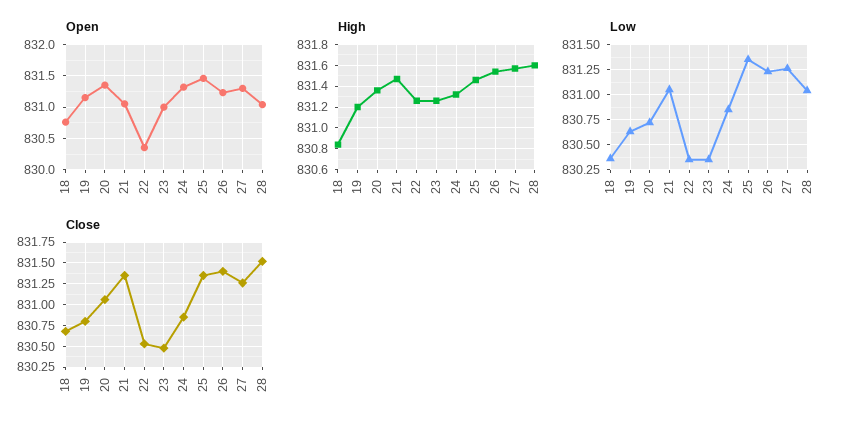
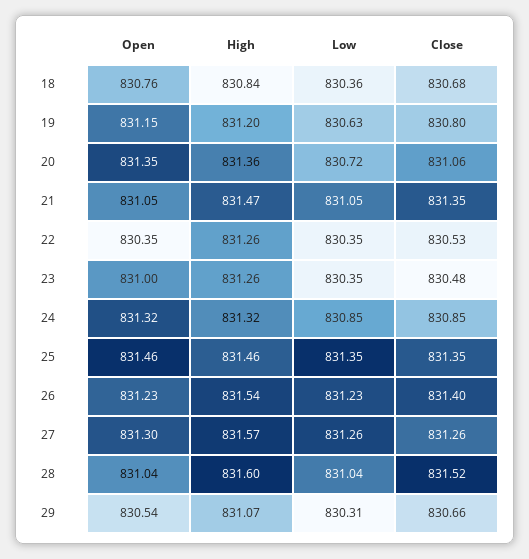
  {
    "Open": {
      "18": 830.76,
      "19": 831.15,
      "20": 831.35,
      "21": 831.05,
      "22": 830.35,
      "23": 831,
      "24": 831.32,
      "25": 831.46,
      "26": 831.23,
      "27": 831.3,
-     "28": 831.04
+     "28": 831.04,
+     "29": 830.54
    },
    "High": {
      "18": 830.84,
      "19": 831.2,
      "20": 831.36,
      "21": 831.47,
      "22": 831.26,
      "23": 831.26,
      "24": 831.32,
      "25": 831.46,
      "26": 831.54,
      "27": 831.57,
-     "28": 831.6
+     "28": 831.6,
+     "29": 831.07
    },
    "Low": {
      "18": 830.36,
      "19": 830.63,
      "20": 830.72,
      "21": 831.05,
      "22": 830.35,
      "23": 830.35,
      "24": 830.85,
      "25": 831.35,
      "26": 831.23,
      "27": 831.26,
-     "28": 831.04
+     "28": 831.04,
+     "29": 830.31
    },
    "Close": {
      "18": 830.68,
      "19": 830.8,
      "20": 831.06,
      "21": 831.35,
      "22": 830.53,
      "23": 830.48,
      "24": 830.85,
      "25": 831.35,
      "26": 831.4,
      "27": 831.26,
-     "28": 831.52
+     "28": 831.52,
+     "29": 830.66
    }
  }

